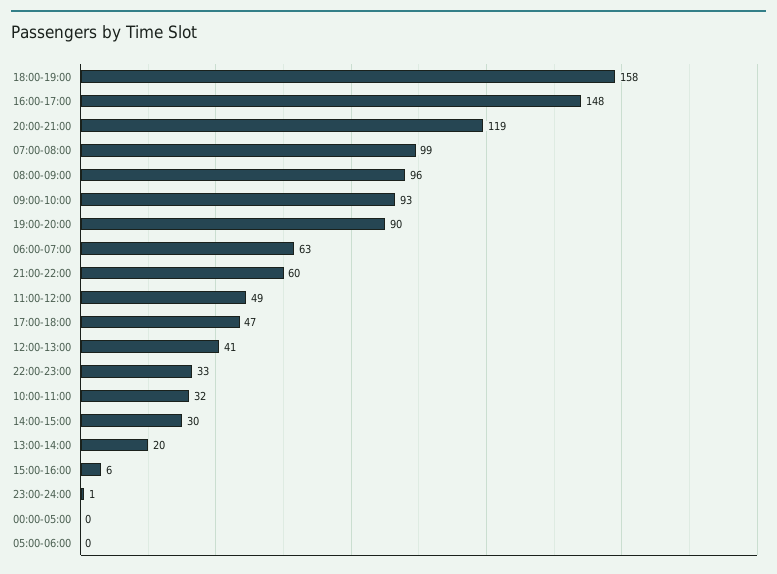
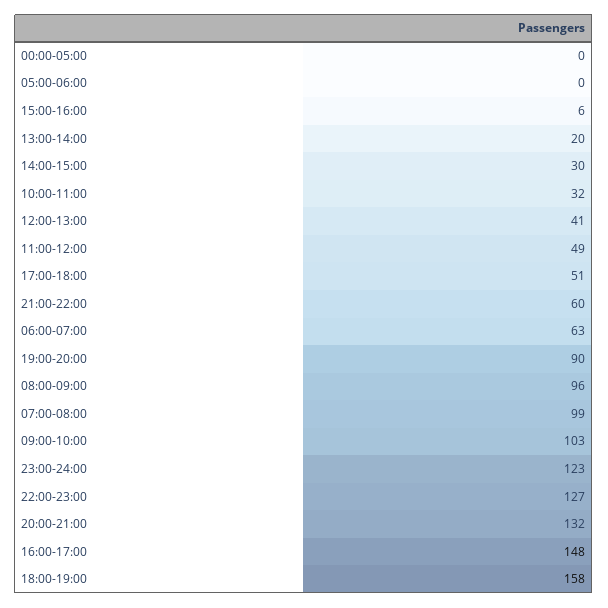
  {
    "18:00-19:00": 158,
    "16:00-17:00": 148,
-   "20:00-21:00": 119,
+   "20:00-21:00": 132,
    "07:00-08:00": 99,
    "08:00-09:00": 96,
-   "09:00-10:00": 93,
+   "09:00-10:00": 103,
    "19:00-20:00": 90,
    "06:00-07:00": 63,
    "21:00-22:00": 60,
    "11:00-12:00": 49,
-   "17:00-18:00": 47,
+   "17:00-18:00": 51,
    "12:00-13:00": 41,
-   "22:00-23:00": 33,
+   "22:00-23:00": 127,
    "10:00-11:00": 32,
    "14:00-15:00": 30,
    "13:00-14:00": 20,
    "15:00-16:00": 6,
-   "23:00-24:00": 1,
+   "23:00-24:00": 123,
    "00:00-05:00": 0,
    "05:00-06:00": 0
  }

